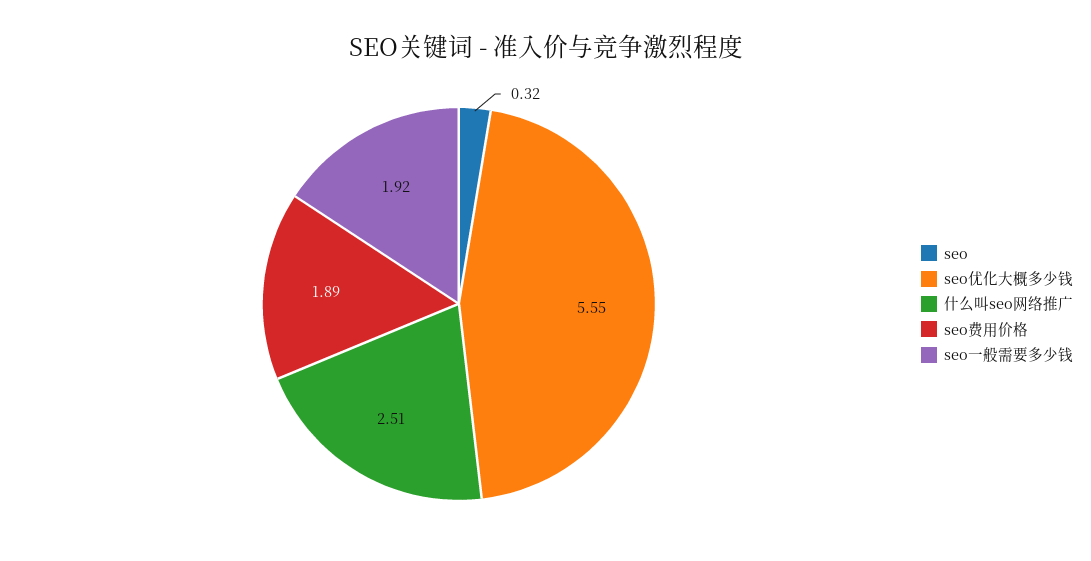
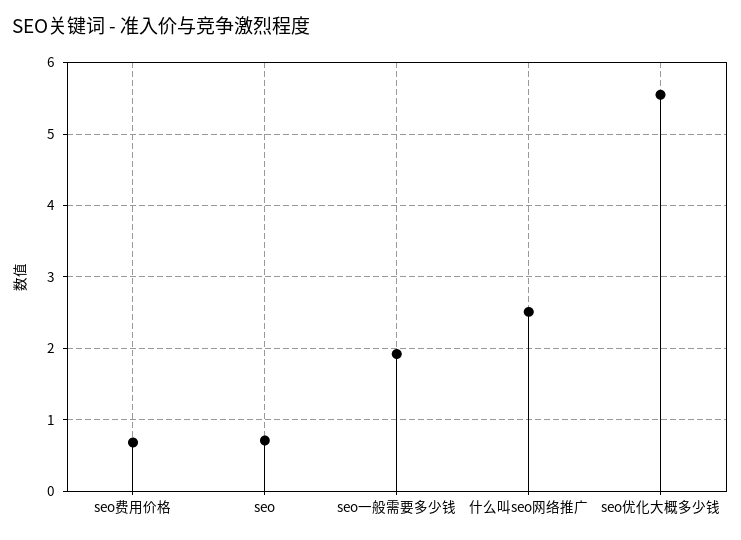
  {
-   "seo": 0.32,
+   "seo": 0.7,
    "seo优化大概多少钱": 5.55,
    "什么叫seo网络推广": 2.51,
-   "seo费用价格": 1.89,
+   "seo费用价格": 0.7,
    "seo一般需要多少钱": 1.92
  }

